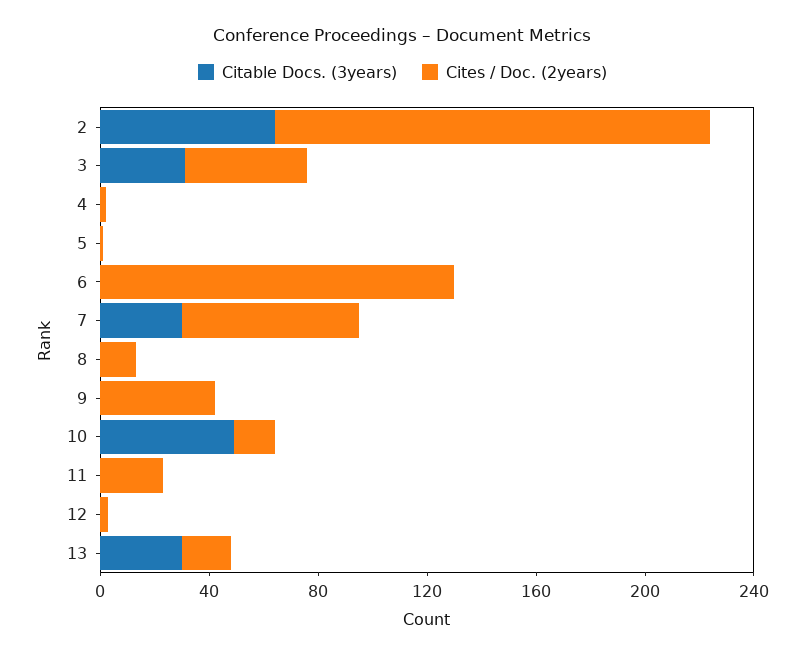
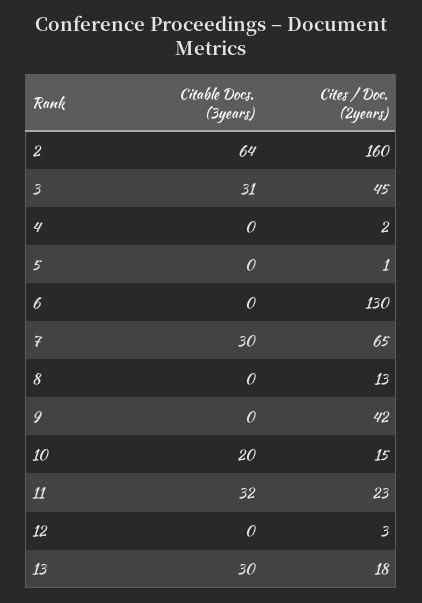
  {
    "Citable Docs. (3years)": {
      "2": 64,
      "3": 31,
      "4": 0,
      "5": 0,
      "6": 0,
      "7": 30,
      "8": 0,
      "9": 0,
-     "10": 50,
+     "10": 20,
-     "11": 0,
+     "11": 32,
      "12": 0,
      "13": 30
    },
    "Cites / Doc. (2years)": {
      "2": 160,
      "3": 45,
      "4": 2,
      "5": 1,
      "6": 130,
      "7": 65,
      "8": 13,
      "9": 42,
      "10": 15,
      "11": 23,
      "12": 3,
      "13": 18
    }
  }

